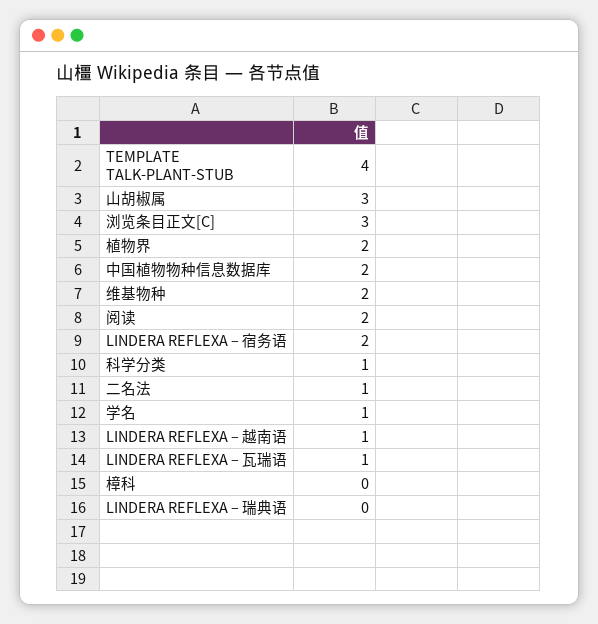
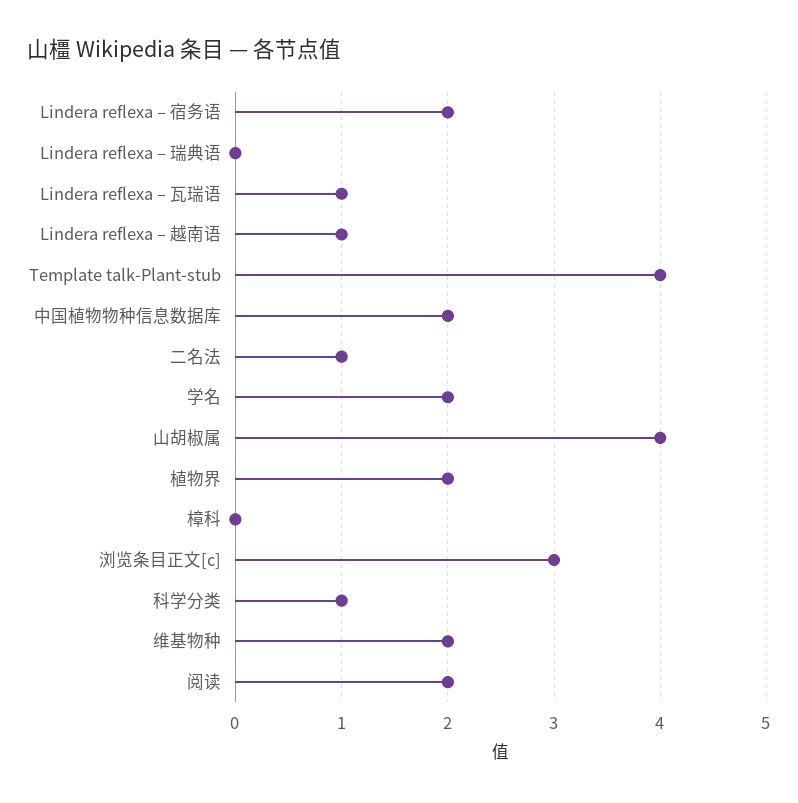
  {
    "TEMPLATE TALK-PLANT-STUB": 4,
-   "山胡椒属": 3,
+   "山胡椒属": 4,
    "浏览条目正文[C]": 3,
    "植物界": 2,
    "中国植物物种信息数据库": 2,
    "维基物种": 2,
    "阅读": 2,
    "LINDERA REFLEXA – 宿务语": 2,
    "科学分类": 1,
    "二名法": 1,
-   "学名": 1,
+   "学名": 2,
    "LINDERA REFLEXA – 越南语": 1,
    "LINDERA REFLEXA – 瓦瑞语": 1,
    "樟科": 0,
    "LINDERA REFLEXA – 瑞典语": 0
  }

